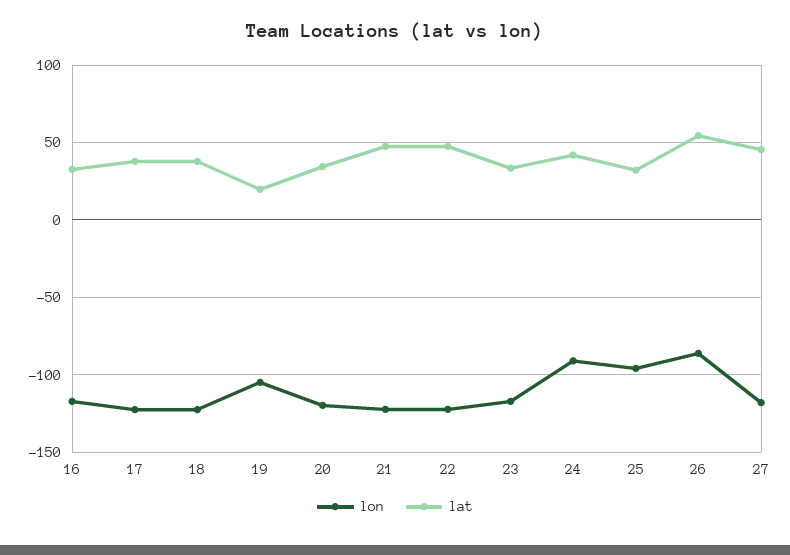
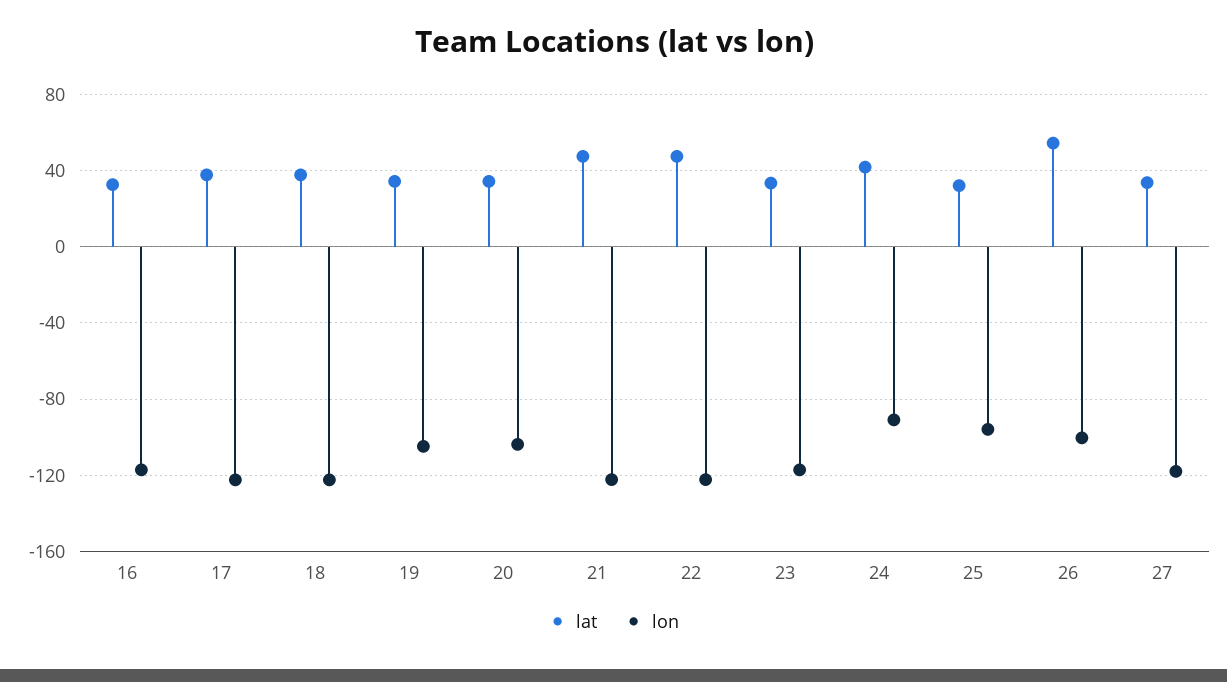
  {
    "lon": {
      "16": -115,
      "17": -120,
      "18": -120,
      "19": -105,
-     "20": -120,
+     "20": -105,
      "21": -120,
      "22": -120,
      "23": -115,
      "24": -90,
      "25": -95,
-     "26": -85,
+     "26": -100,
      "27": -120
    },
    "lat": {
      "16": 35,
      "17": 40,
      "18": 40,
-     "19": 20,
+     "19": 35,
      "20": 35,
      "21": 50,
      "22": 50,
      "23": 35,
      "24": 40,
      "25": 30,
      "26": 55,
-     "27": 45
+     "27": 35
    }
  }

